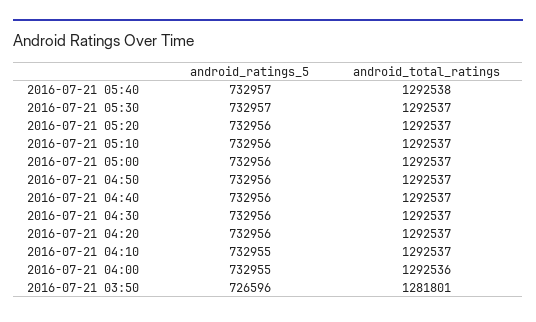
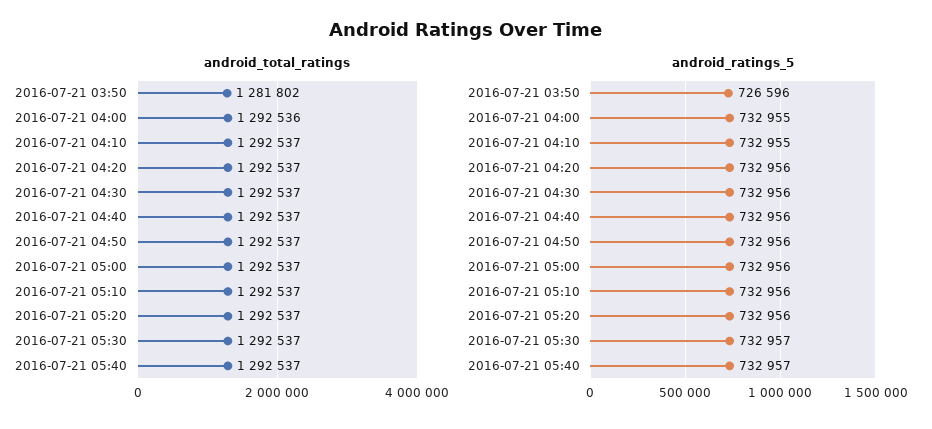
  {
    "android_ratings_5": {
      "2016-07-21 05:40": 732957,
      "2016-07-21 05:30": 732957,
      "2016-07-21 05:20": 732956,
      "2016-07-21 05:10": 732956,
      "2016-07-21 05:00": 732956,
      "2016-07-21 04:50": 732956,
      "2016-07-21 04:40": 732956,
      "2016-07-21 04:30": 732956,
      "2016-07-21 04:20": 732956,
      "2016-07-21 04:10": 732955,
      "2016-07-21 04:00": 732955,
      "2016-07-21 03:50": 726596
    },
    "android_total_ratings": {
-     "2016-07-21 05:40": 1292538,
+     "2016-07-21 05:40": 1292537,
      "2016-07-21 05:30": 1292537,
      "2016-07-21 05:20": 1292537,
      "2016-07-21 05:10": 1292537,
      "2016-07-21 05:00": 1292537,
      "2016-07-21 04:50": 1292537,
      "2016-07-21 04:40": 1292537,
      "2016-07-21 04:30": 1292537,
      "2016-07-21 04:20": 1292537,
      "2016-07-21 04:10": 1292537,
      "2016-07-21 04:00": 1292536,
-     "2016-07-21 03:50": 1281801
+     "2016-07-21 03:50": 1281802
    }
  }

